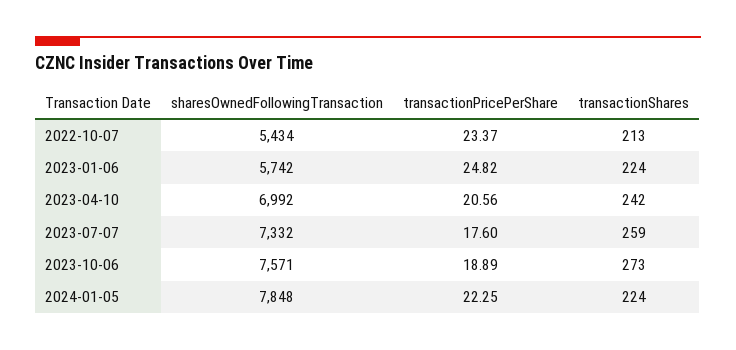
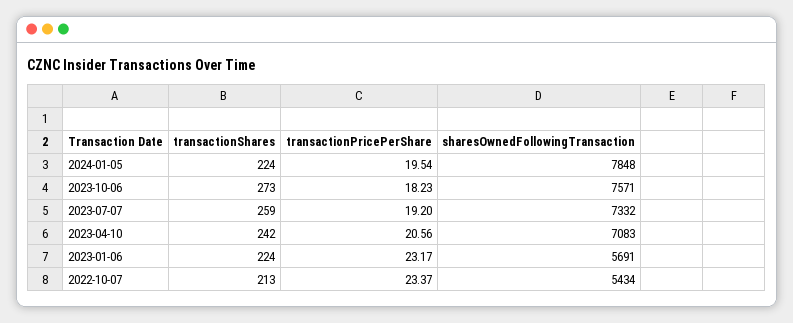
  {
    "sharesOwnedFollowingTransaction": {
      "2022-10-07": 5434,
-     "2023-01-06": 5742,
+     "2023-01-06": 5691,
-     "2023-04-10": 6992,
+     "2023-04-10": 7083,
      "2023-07-07": 7332,
      "2023-10-06": 7571,
      "2024-01-05": 7848
    },
    "transactionPricePerShare": {
      "2022-10-07": 23.37,
-     "2023-01-06": 24.82,
+     "2023-01-06": 23.17,
      "2023-04-10": 20.56,
-     "2023-07-07": 17.6,
+     "2023-07-07": 19.2,
-     "2023-10-06": 18.89,
+     "2023-10-06": 18.23,
-     "2024-01-05": 22.25
+     "2024-01-05": 19.54
    },
    "transactionShares": {
      "2022-10-07": 213,
      "2023-01-06": 224,
      "2023-04-10": 242,
      "2023-07-07": 259,
      "2023-10-06": 273,
      "2024-01-05": 224
    }
  }

